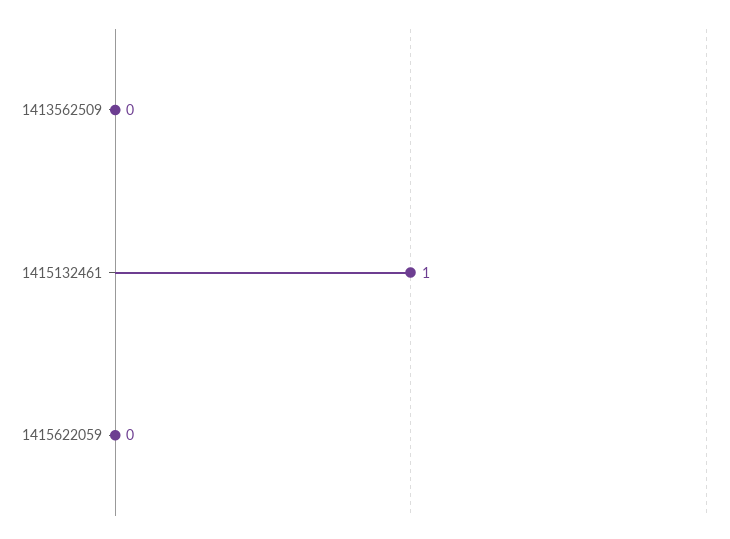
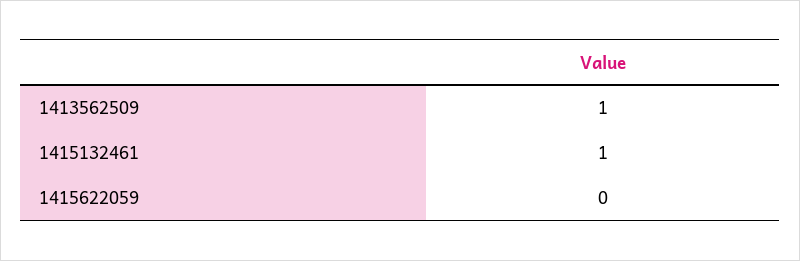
  {
-   "1413562509": 0,
+   "1413562509": 1,
    "1415132461": 1,
    "1415622059": 0
  }

